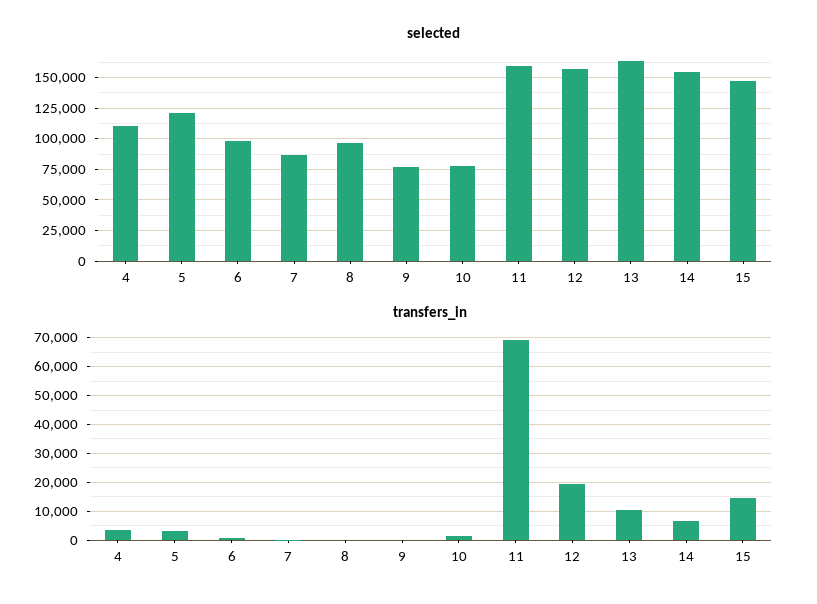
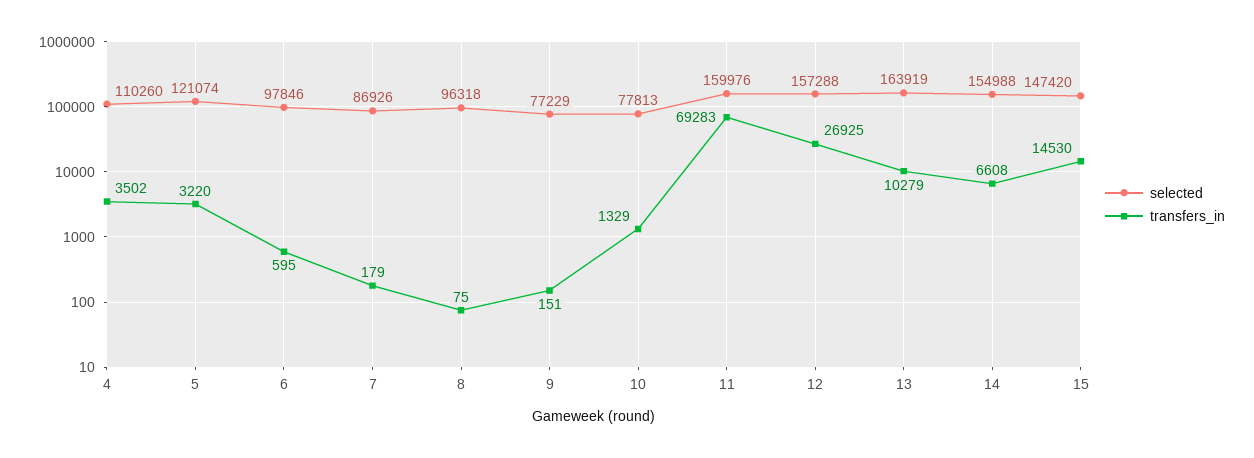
  {
    "selected": {
      "4": 110260,
      "5": 121074,
      "6": 97846,
      "7": 86926,
      "8": 96318,
      "9": 77229,
      "10": 77813,
      "11": 159976,
      "12": 157288,
      "13": 163919,
      "14": 154988,
      "15": 147420
    },
    "transfers_in": {
      "4": 3502,
      "5": 3220,
      "6": 595,
      "7": 179,
      "8": 75,
      "9": 151,
      "10": 1329,
      "11": 69283,
-     "12": 20000,
+     "12": 26925,
      "13": 10279,
      "14": 6608,
      "15": 14530
    }
  }

